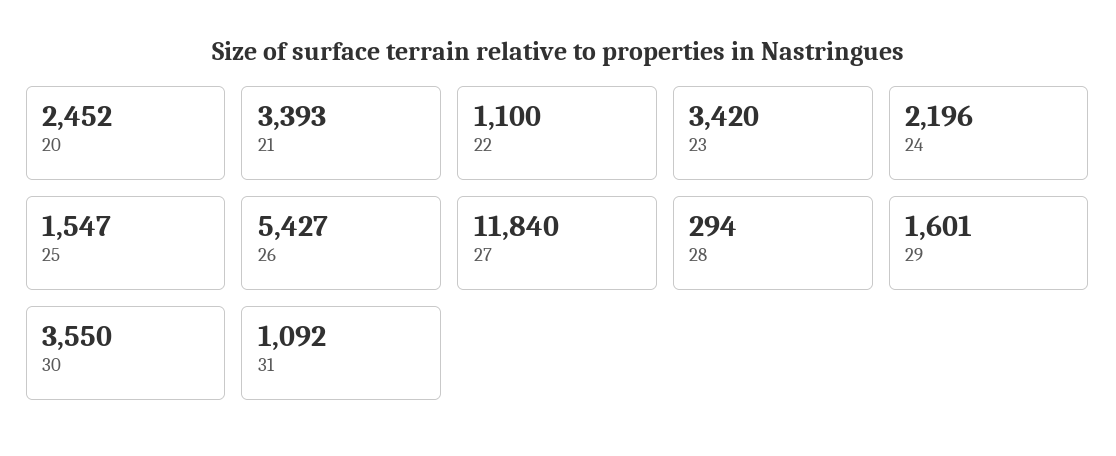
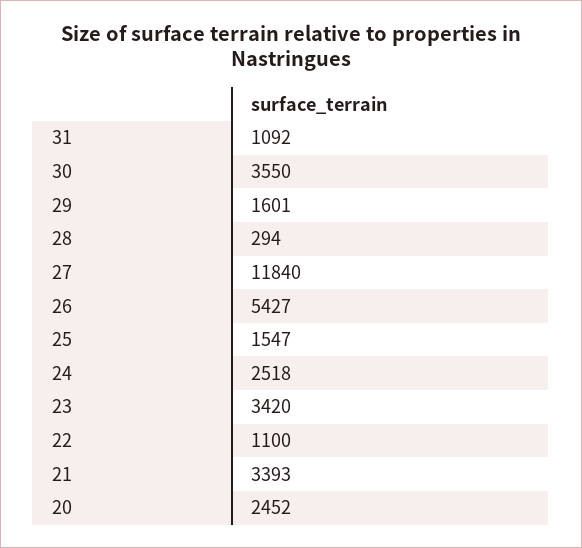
  {
    "20": 2452,
    "21": 3393,
    "22": 1100,
    "23": 3420,
-   "24": 2196,
+   "24": 2518,
    "25": 1547,
    "26": 5427,
    "27": 11840,
    "28": 294,
    "29": 1601,
    "30": 3550,
    "31": 1092
  }

